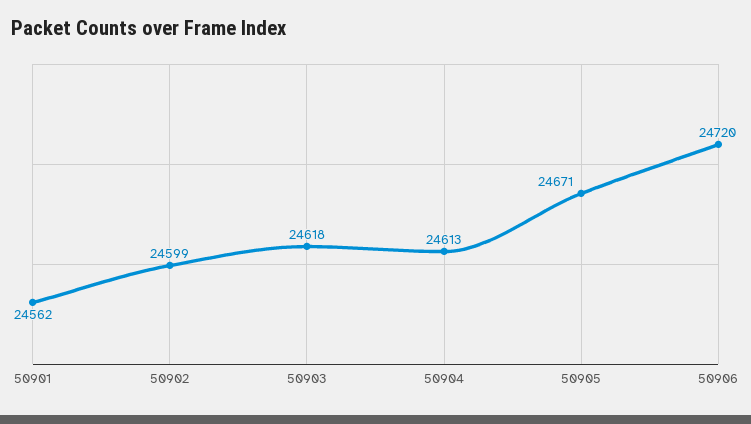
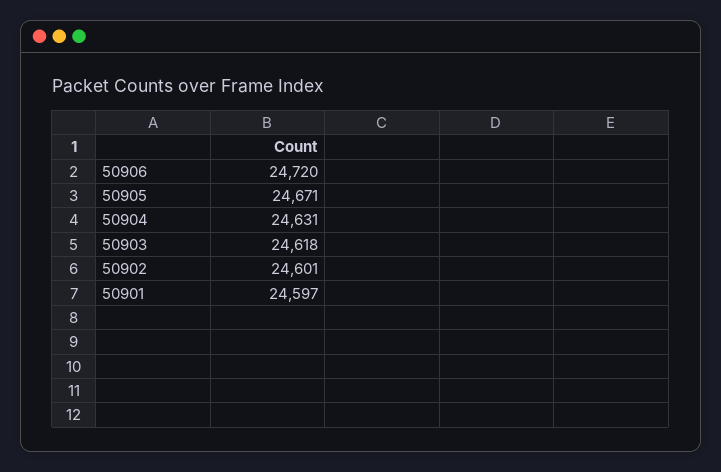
  {
-   "50901": 24562,
+   "50901": 24597,
-   "50902": 24599,
+   "50902": 24601,
    "50903": 24618,
-   "50904": 24613,
+   "50904": 24631,
    "50905": 24671,
    "50906": 24720
  }

